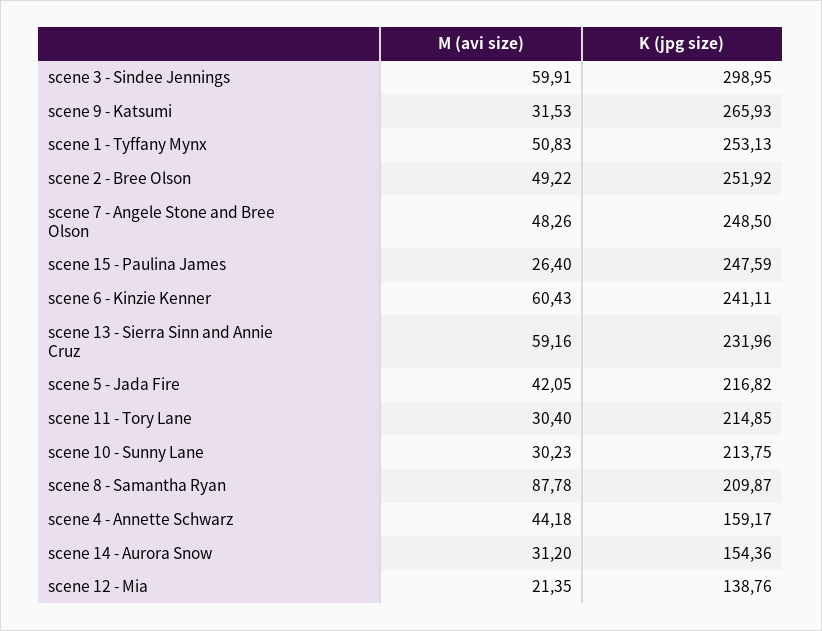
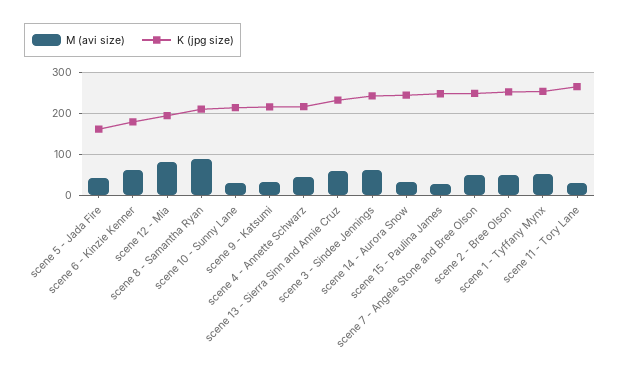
  {
    "M (avi size)": {
      "scene 3 - Sindee Jennings": 59.91,
      "scene 9 - Katsumi": 31.53,
      "scene 1 - Tyffany Mynx": 50.83,
      "scene 2 - Bree Olson": 49.22,
      "scene 7 - Angele Stone and Bree Olson": 48.26,
      "scene 15 - Paulina James": 26.4,
      "scene 6 - Kinzie Kenner": 60.43,
      "scene 13 - Sierra Sinn and Annie Cruz": 59.16,
      "scene 5 - Jada Fire": 42.05,
      "scene 11 - Tory Lane": 30.4,
      "scene 10 - Sunny Lane": 30.23,
      "scene 8 - Samantha Ryan": 87.78,
      "scene 4 - Annette Schwarz": 44.18,
      "scene 14 - Aurora Snow": 31.2,
-     "scene 12 - Mia": 21.35
+     "scene 12 - Mia": 80
    },
    "K (jpg size)": {
-     "scene 3 - Sindee Jennings": 298.95,
+     "scene 3 - Sindee Jennings": 240,
-     "scene 9 - Katsumi": 265.93,
+     "scene 9 - Katsumi": 220,
      "scene 1 - Tyffany Mynx": 253.13,
      "scene 2 - Bree Olson": 251.92,
      "scene 7 - Angele Stone and Bree Olson": 248.5,
      "scene 15 - Paulina James": 247.59,
-     "scene 6 - Kinzie Kenner": 241.11,
+     "scene 6 - Kinzie Kenner": 180,
      "scene 13 - Sierra Sinn and Annie Cruz": 231.96,
-     "scene 5 - Jada Fire": 216.82,
+     "scene 5 - Jada Fire": 160,
-     "scene 11 - Tory Lane": 214.85,
+     "scene 11 - Tory Lane": 260,
      "scene 10 - Sunny Lane": 213.75,
      "scene 8 - Samantha Ryan": 209.87,
-     "scene 4 - Annette Schwarz": 159.17,
+     "scene 4 - Annette Schwarz": 220,
-     "scene 14 - Aurora Snow": 154.36,
+     "scene 14 - Aurora Snow": 240,
-     "scene 12 - Mia": 138.76
+     "scene 12 - Mia": 200
    }
  }

